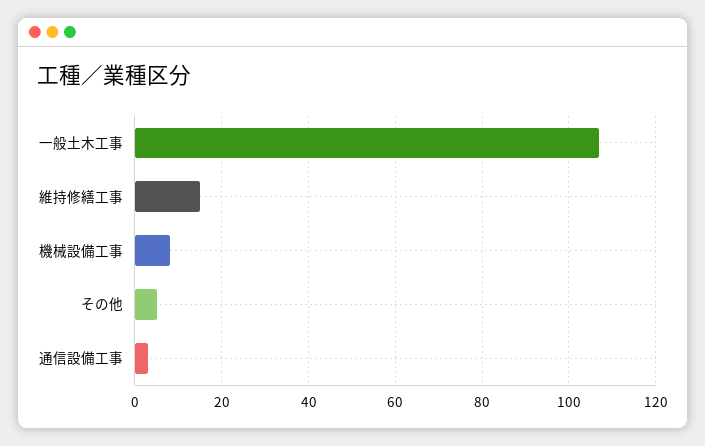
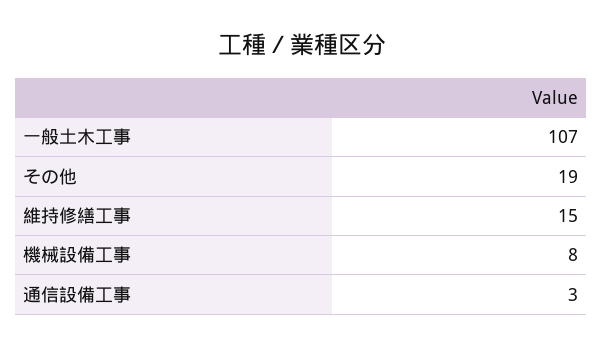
  {
    "一般土木工事": 107,
    "維持修繕工事": 15,
    "機械設備工事": 8,
-   "その他": 5,
+   "その他": 19,
    "通信設備工事": 3
  }

